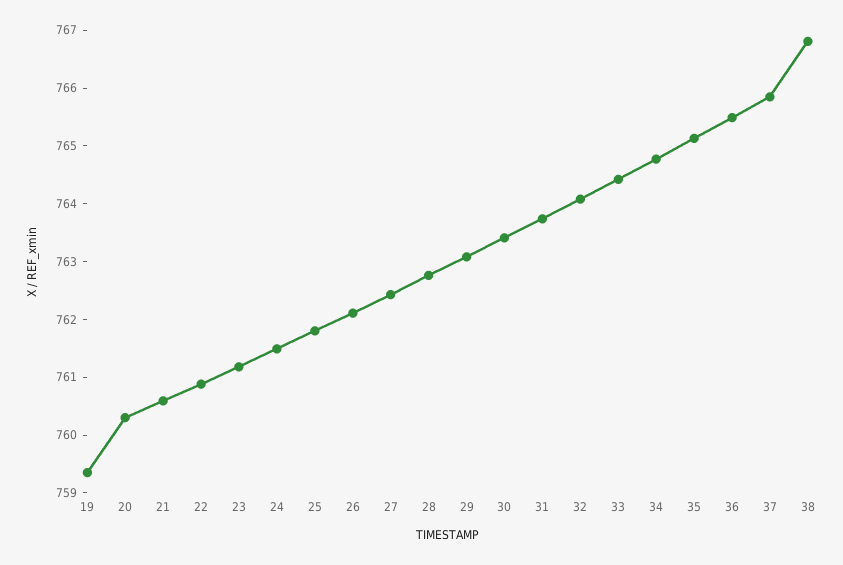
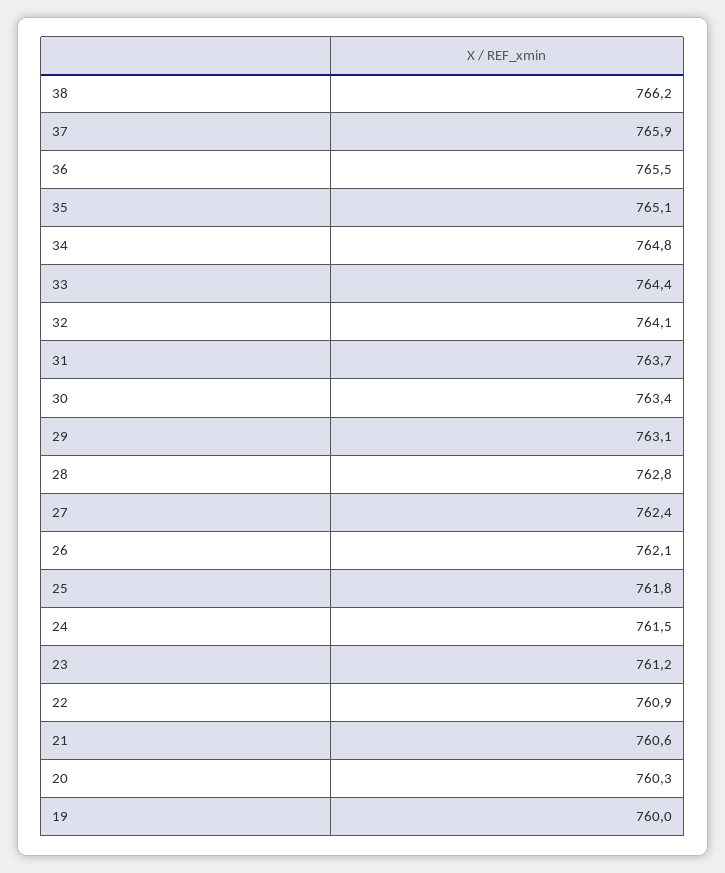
  {
-   "19": 759.4,
+   "19": 760,
    "20": 760.3,
    "21": 760.6,
    "22": 760.9,
    "23": 761.2,
    "24": 761.5,
    "25": 761.8,
    "26": 762.1,
    "27": 762.4,
    "28": 762.8,
    "29": 763.1,
    "30": 763.4,
    "31": 763.7,
    "32": 764.1,
    "33": 764.4,
    "34": 764.8,
    "35": 765.1,
    "36": 765.5,
    "37": 765.9,
-   "38": 766.8
+   "38": 766.2
  }

